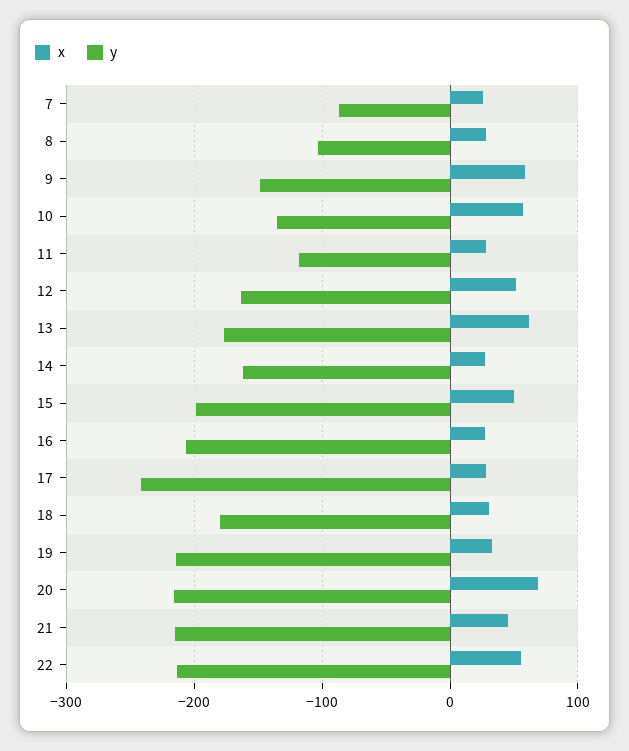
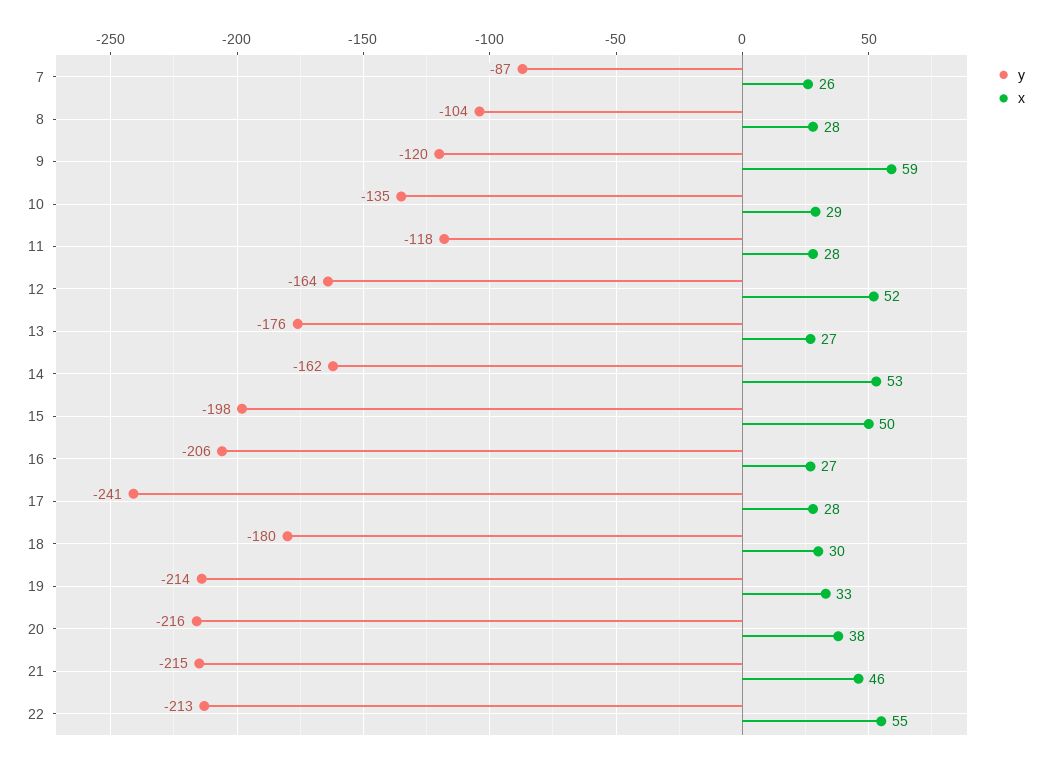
  {
    "x": {
      "7": 26,
      "8": 28,
      "9": 59,
-     "10": 60,
+     "10": 29,
      "11": 28,
      "12": 52,
-     "13": 60,
+     "13": 27,
-     "14": 30,
+     "14": 53,
      "15": 50,
      "16": 27,
      "17": 28,
      "18": 30,
      "19": 33,
-     "20": 70,
+     "20": 38,
      "21": 46,
      "22": 55
    },
    "y": {
      "7": -87,
      "8": -104,
-     "9": -150,
+     "9": -120,
      "10": -135,
      "11": -118,
      "12": -164,
      "13": -176,
      "14": -162,
      "15": -198,
      "16": -206,
      "17": -241,
      "18": -180,
      "19": -214,
      "20": -216,
      "21": -215,
      "22": -213
    }
  }

